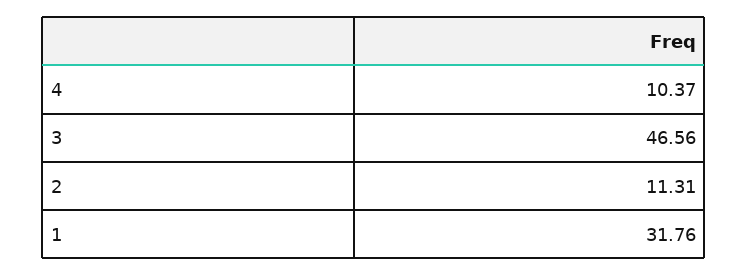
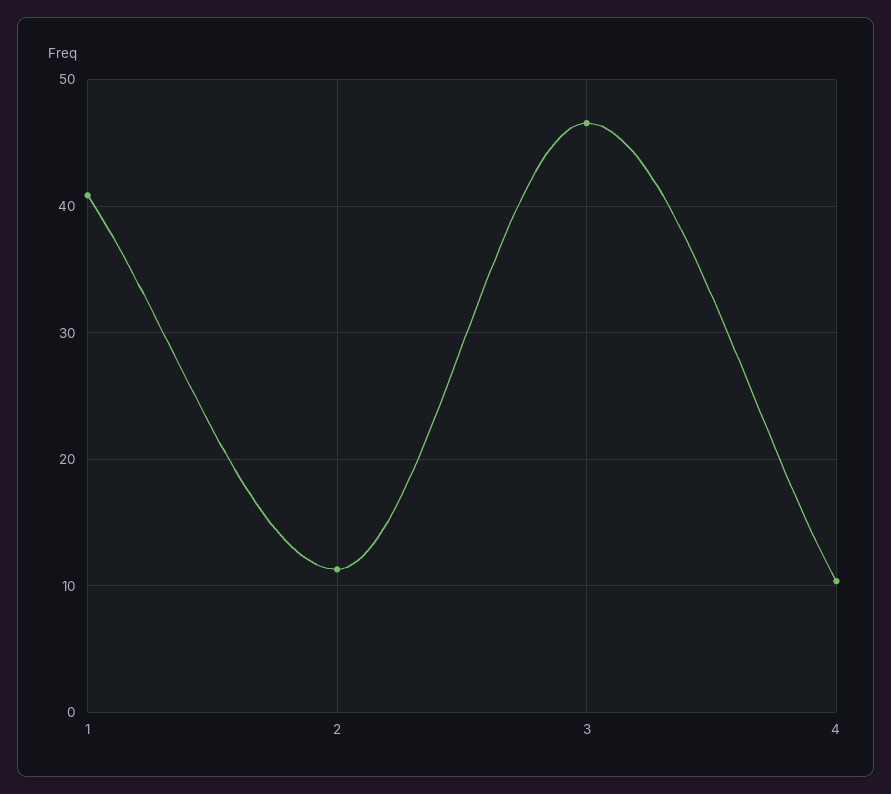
  {
    "4": 10.37,
    "3": 46.56,
    "2": 11.31,
-   "1": 31.76
+   "1": 41
  }

